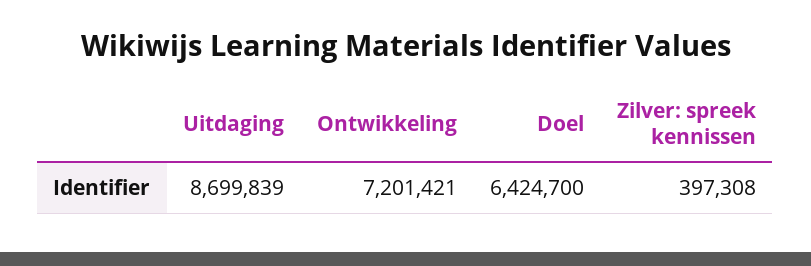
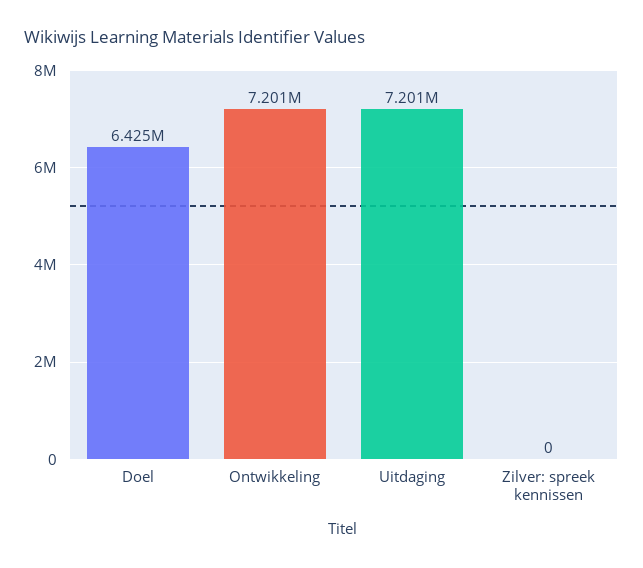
  {
-   "Uitdaging": 8699839,
+   "Uitdaging": 7201000,
    "Ontwikkeling": 7201421,
    "Doel": 6424700,
-   "Zilver: spreek kennissen": 397308
+   "Zilver: spreek kennissen": 0
  }

